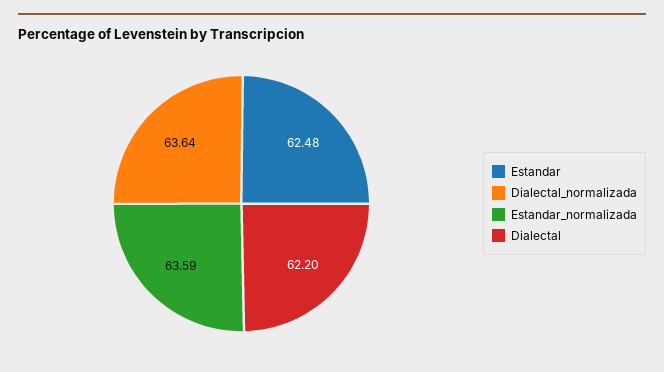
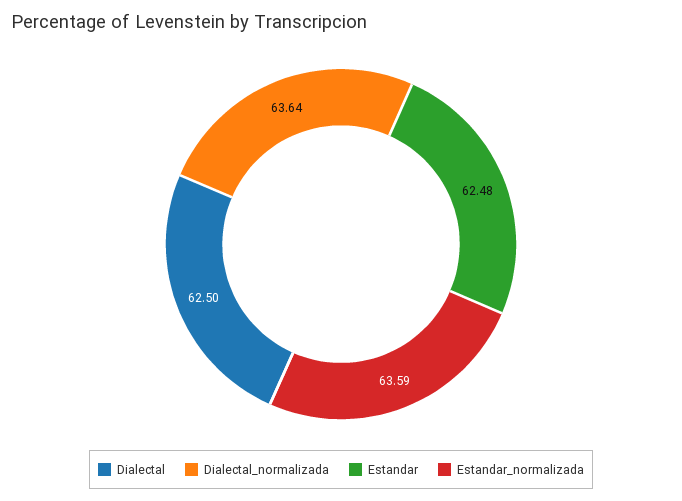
  {
    "Estandar": 62.48,
    "Dialectal_normalizada": 63.64,
    "Estandar_normalizada": 63.59,
-   "Dialectal": 62.2
+   "Dialectal": 62.5
  }

